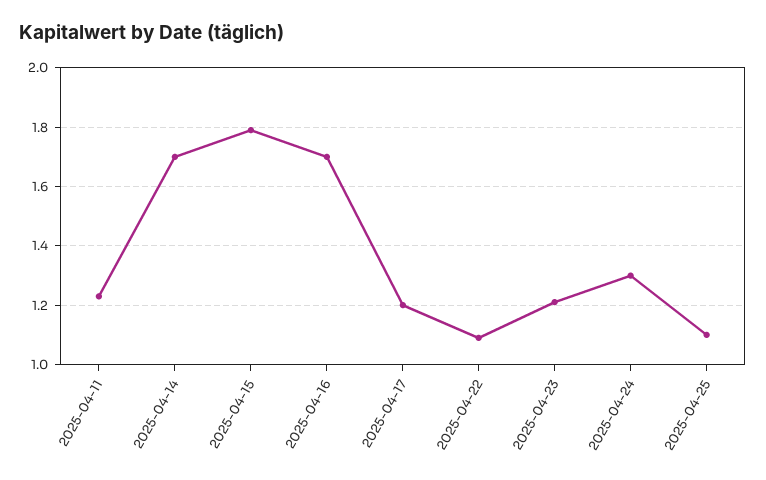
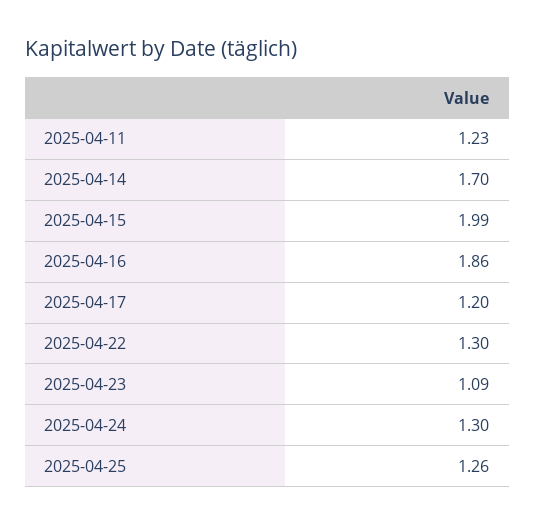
  {
    "2025-04-11": 1.23,
    "2025-04-14": 1.7,
-   "2025-04-15": 1.8,
+   "2025-04-15": 1.99,
-   "2025-04-16": 1.7,
+   "2025-04-16": 1.86,
    "2025-04-17": 1.2,
-   "2025-04-22": 1.1,
+   "2025-04-22": 1.3,
-   "2025-04-23": 1.2,
+   "2025-04-23": 1.09,
    "2025-04-24": 1.3,
-   "2025-04-25": 1.1
+   "2025-04-25": 1.26
  }

